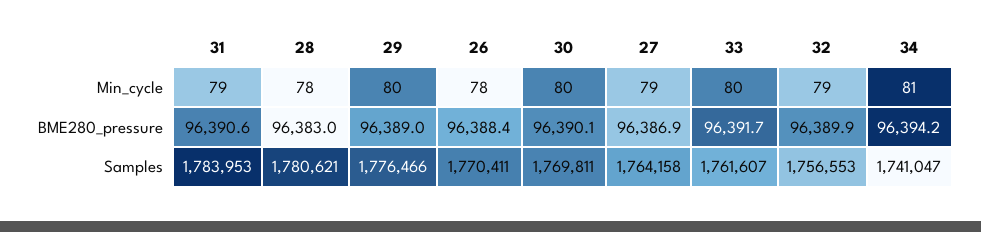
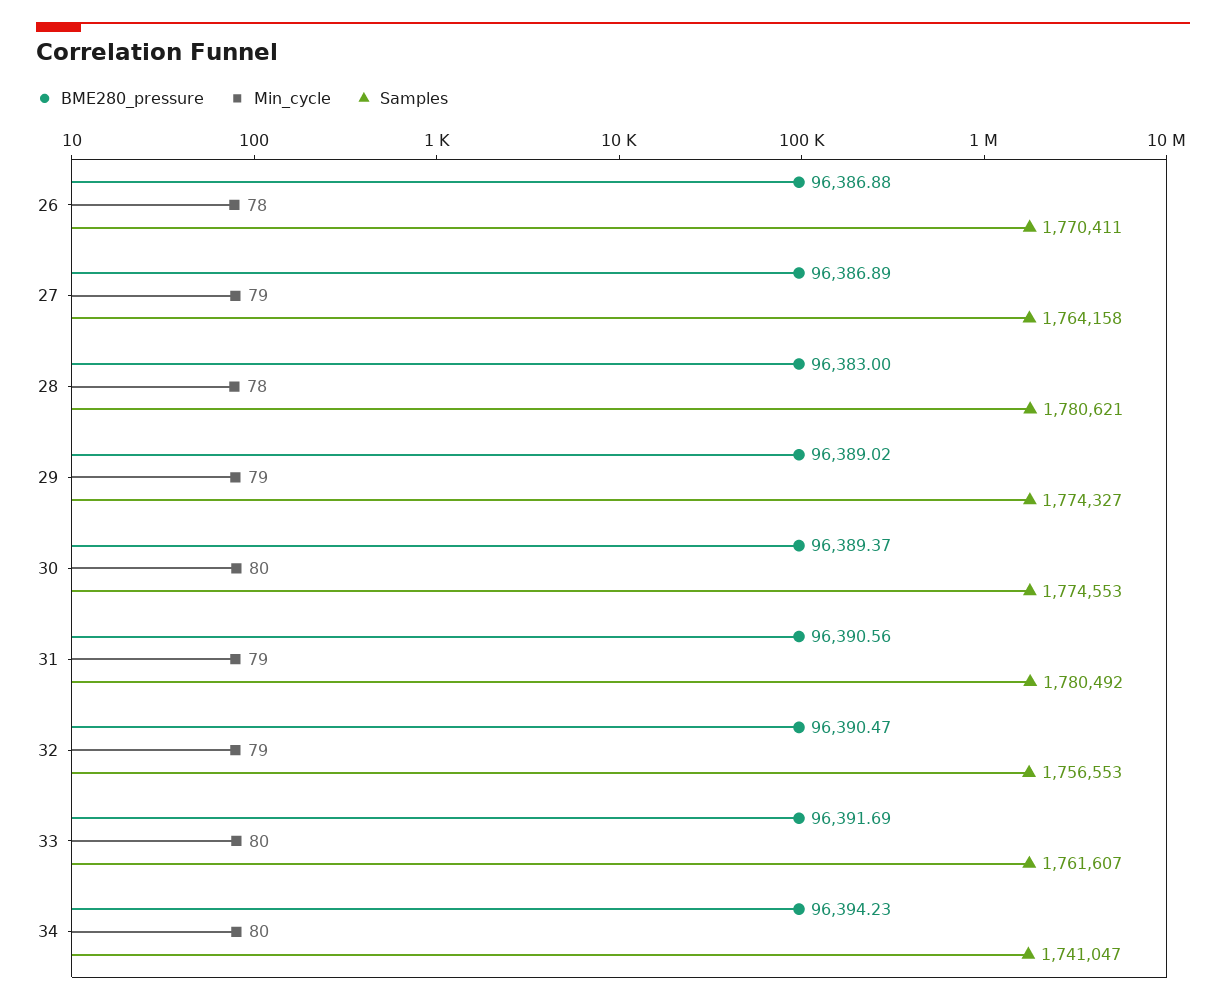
  {
    "Min_cycle": {
      "31": 79,
      "28": 78,
-     "29": 80,
+     "29": 79,
      "26": 78,
      "30": 80,
      "27": 79,
      "33": 80,
      "32": 79,
-     "34": 81
+     "34": 80
    },
    "BME280_pressure": {
      "31": 96390.56,
      "28": 96383,
      "29": 96389.02,
-     "26": 96388.4,
+     "26": 96386.88,
-     "30": 96390.1,
+     "30": 96389.37,
      "27": 96386.89,
      "33": 96391.69,
-     "32": 96389.9,
+     "32": 96390.47,
      "34": 96394.23
    },
    "Samples": {
-     "31": 1783953,
+     "31": 1780492,
      "28": 1780621,
-     "29": 1776466,
+     "29": 1774327,
      "26": 1770411,
-     "30": 1769811,
+     "30": 1774553,
      "27": 1764158,
      "33": 1761607,
      "32": 1756553,
      "34": 1741047
    }
  }

